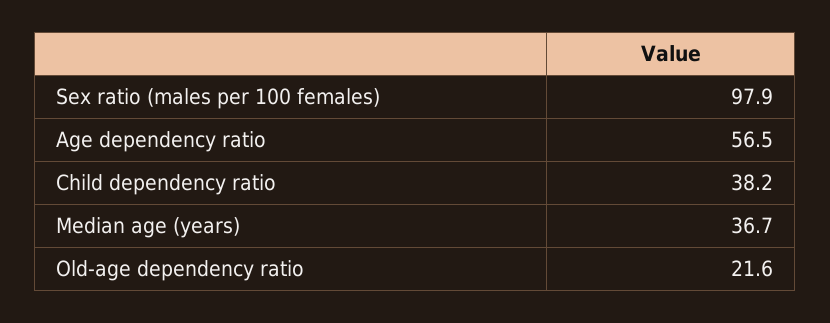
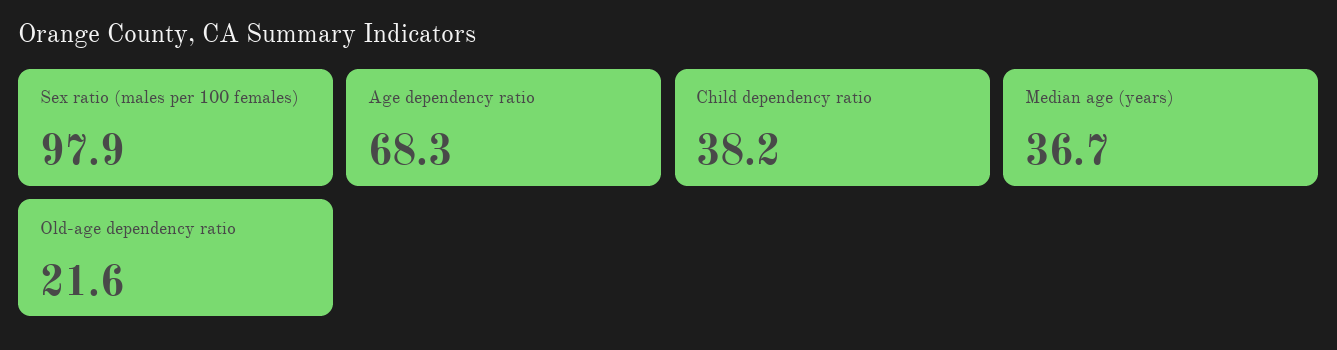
  {
    "Sex ratio (males per 100 females)": 97.9,
-   "Age dependency ratio": 56.5,
+   "Age dependency ratio": 68.3,
    "Child dependency ratio": 38.2,
    "Median age (years)": 36.7,
    "Old-age dependency ratio": 21.6
  }

